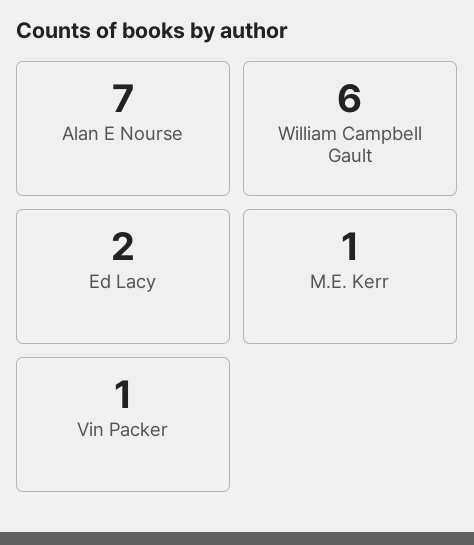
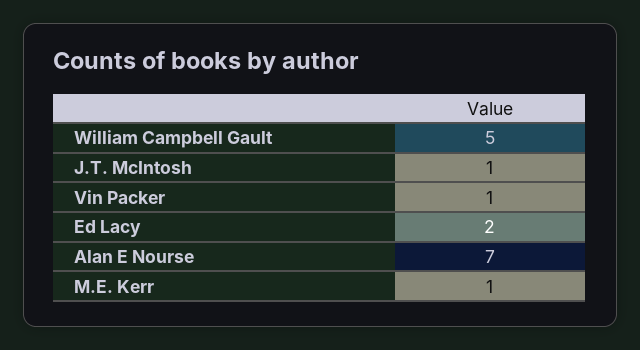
  {
    "Alan E Nourse": 7,
-   "William Campbell Gault": 6,
+   "William Campbell Gault": 5,
    "Ed Lacy": 2,
    "M.E. Kerr": 1,
-   "Vin Packer": 1
+   "Vin Packer": 1,
+   "J.T. McIntosh": 1
  }

